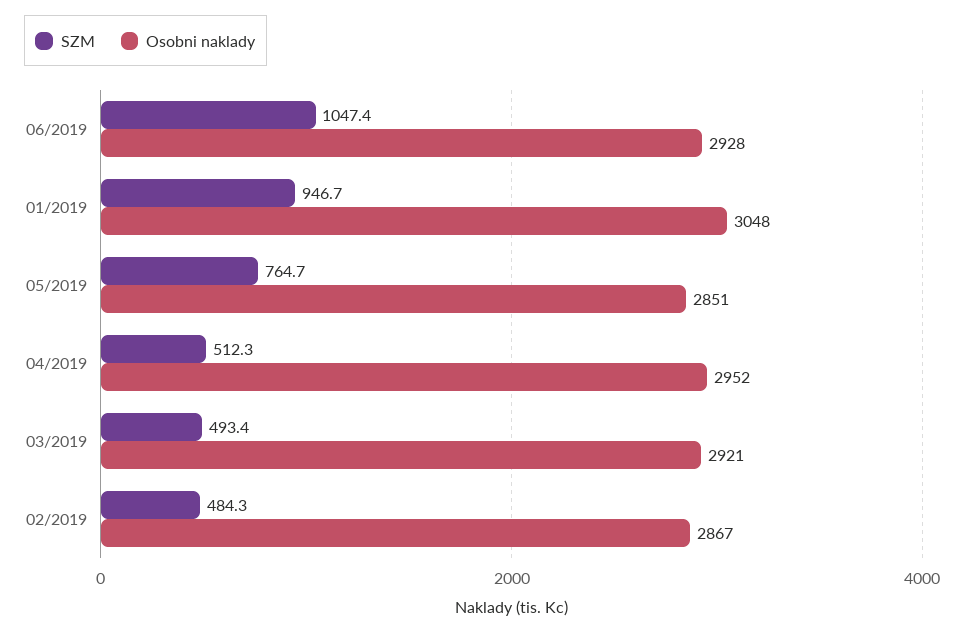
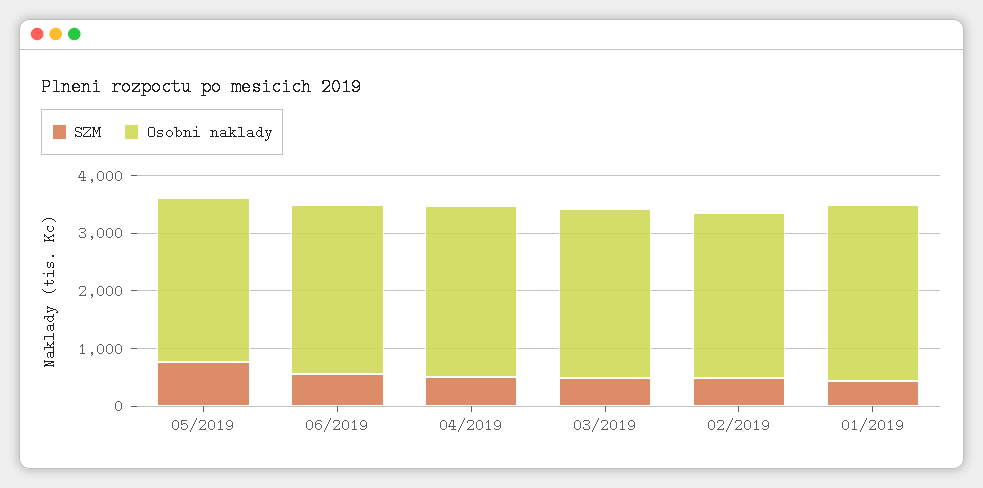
  {
    "SZM": {
-     "06/2019": 1047.4,
+     "06/2019": 600,
-     "01/2019": 946.7,
+     "01/2019": 400,
      "05/2019": 764.7,
      "04/2019": 512.3,
      "03/2019": 493.4,
      "02/2019": 484.3
    },
    "Osobni naklady": {
      "06/2019": 2928,
      "01/2019": 3048,
      "05/2019": 2851,
      "04/2019": 2952,
      "03/2019": 2921,
      "02/2019": 2867
    }
  }

